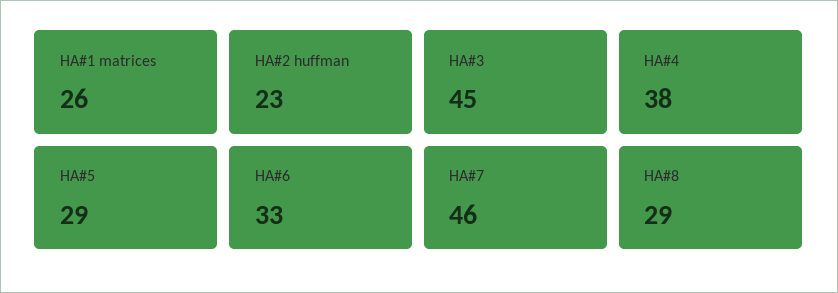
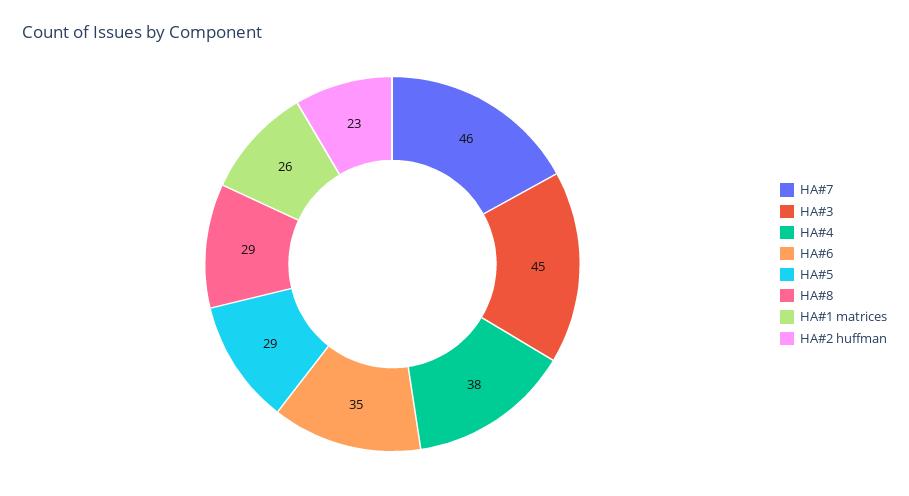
  {
    "HA#1 matrices": 26,
    "HA#2 huffman": 23,
    "HA#3": 45,
    "HA#4": 38,
    "HA#5": 29,
-   "HA#6": 33,
+   "HA#6": 35,
    "HA#7": 46,
    "HA#8": 29
  }

